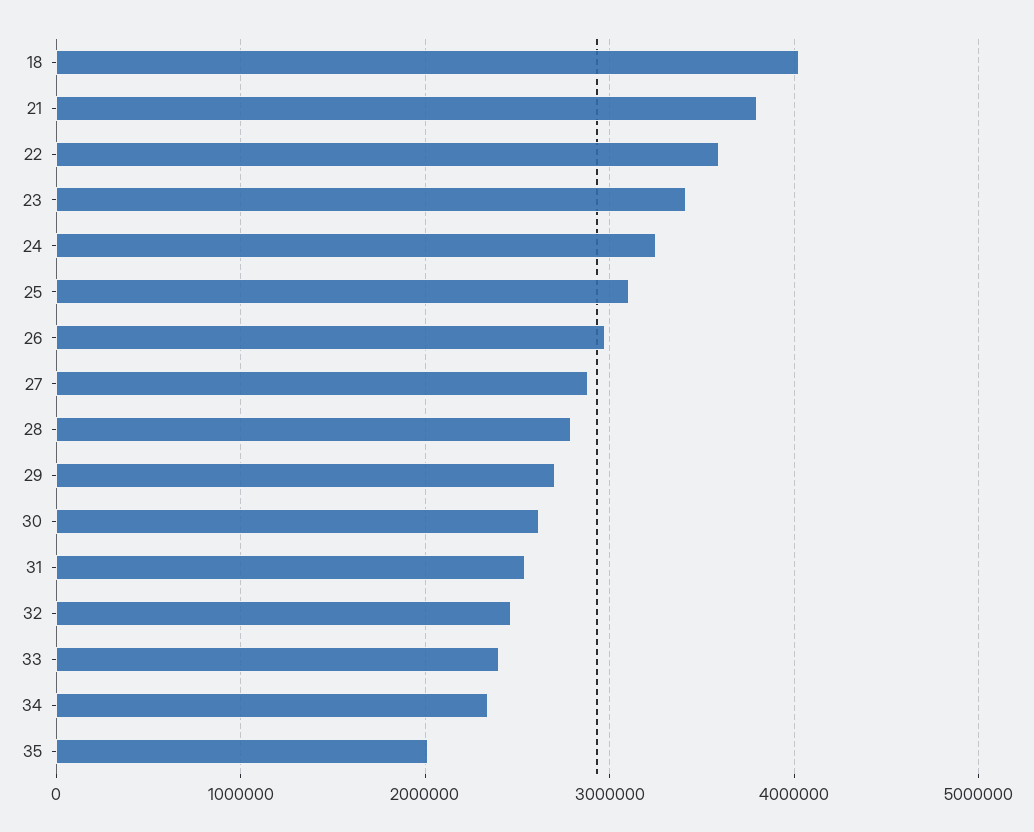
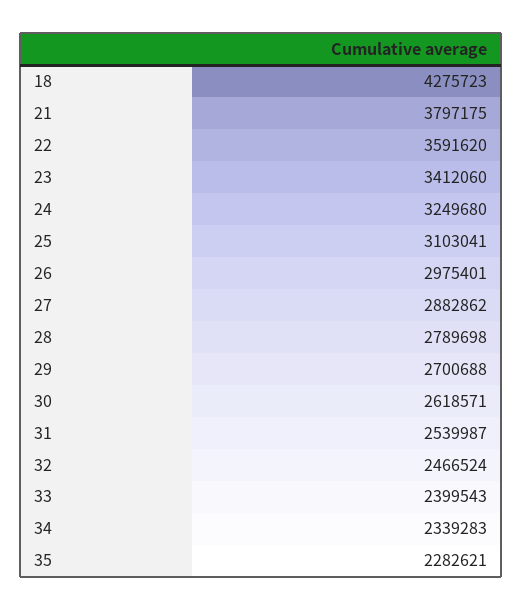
  {
-   "18": 4000000,
+   "18": 4275723,
    "21": 3797175,
    "22": 3591620,
    "23": 3412060,
    "24": 3249680,
    "25": 3103041,
    "26": 2975401,
    "27": 2882862,
    "28": 2789698,
    "29": 2700688,
    "30": 2618571,
    "31": 2539987,
    "32": 2466524,
    "33": 2399543,
    "34": 2339283,
-   "35": 2000000
+   "35": 2282621
  }

